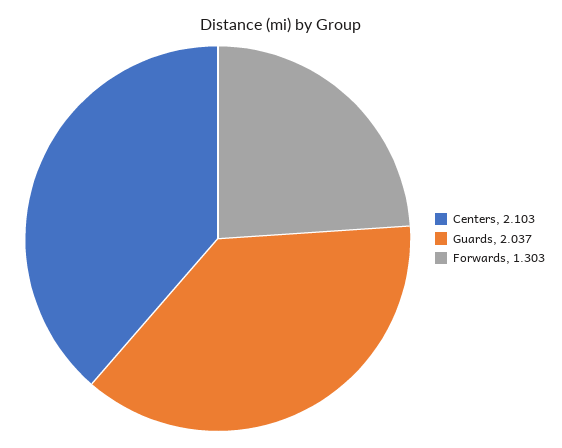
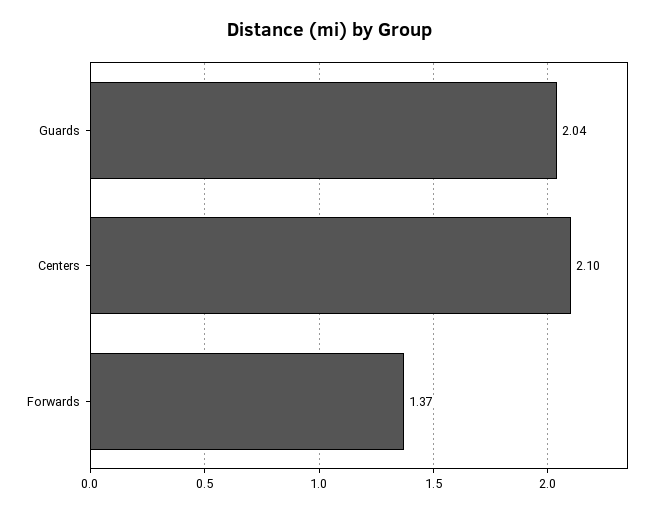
  {
    "Centers": 2.103,
    "Guards": 2.037,
-   "Forwards": 1.303
+   "Forwards": 1.37
  }

